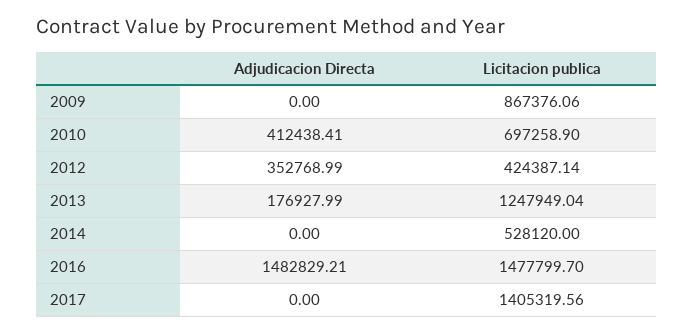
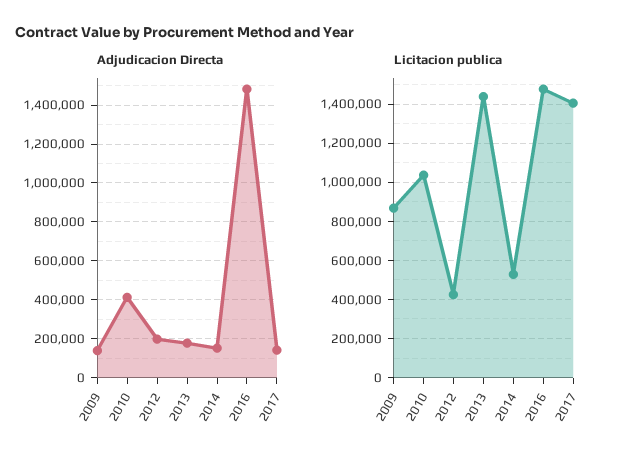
  {
    "Adjudicacion Directa": {
-     "2009": 0,
+     "2009": 150000,
      "2010": 412438.41,
-     "2012": 352768.99,
+     "2012": 200000,
      "2013": 176927.99,
-     "2014": 0,
+     "2014": 150000,
      "2016": 1482829.21,
-     "2017": 0
+     "2017": 150000
    },
    "Licitacion publica": {
      "2009": 867376.06,
-     "2010": 697258.9,
+     "2010": 1050000,
      "2012": 424387.14,
-     "2013": 1247949.04,
+     "2013": 1450000,
      "2014": 528120,
      "2016": 1477799.7,
      "2017": 1405319.56
    }
  }

